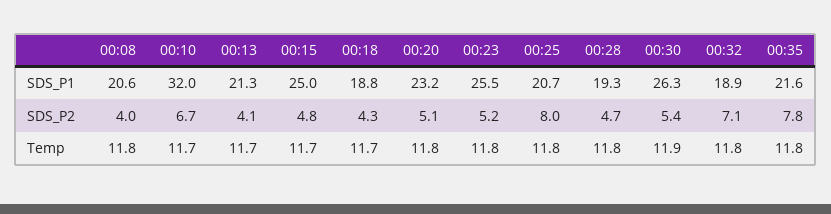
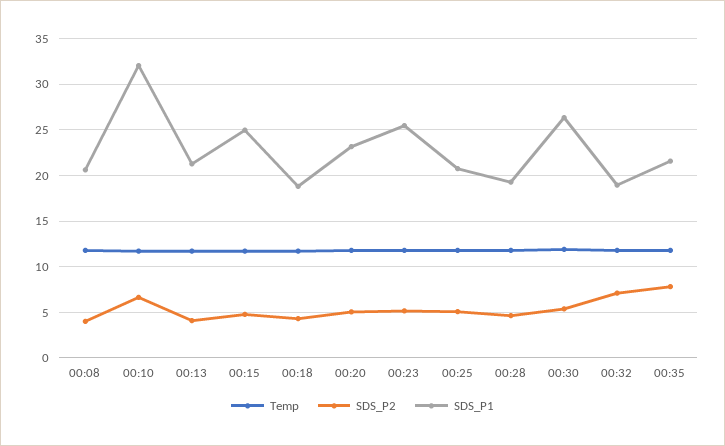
  {
    "SDS_P1": {
      "00:08": 20.6,
      "00:10": 32,
      "00:13": 21.3,
      "00:15": 25,
      "00:18": 18.8,
      "00:20": 23.2,
      "00:23": 25.5,
      "00:25": 20.7,
      "00:28": 19.3,
      "00:30": 26.3,
      "00:32": 18.9,
      "00:35": 21.6
    },
    "SDS_P2": {
      "00:08": 4,
      "00:10": 6.7,
      "00:13": 4.1,
      "00:15": 4.8,
      "00:18": 4.3,
      "00:20": 5.1,
      "00:23": 5.2,
-     "00:25": 8,
+     "00:25": 5,
      "00:28": 4.7,
      "00:30": 5.4,
      "00:32": 7.1,
      "00:35": 7.8
    },
    "Temp": {
      "00:08": 11.8,
      "00:10": 11.7,
      "00:13": 11.7,
      "00:15": 11.7,
      "00:18": 11.7,
      "00:20": 11.8,
      "00:23": 11.8,
      "00:25": 11.8,
      "00:28": 11.8,
      "00:30": 11.9,
      "00:32": 11.8,
      "00:35": 11.8
    }
  }

